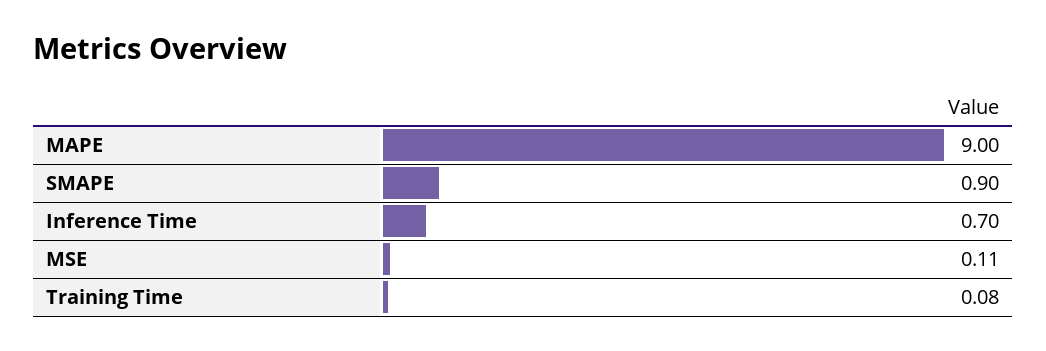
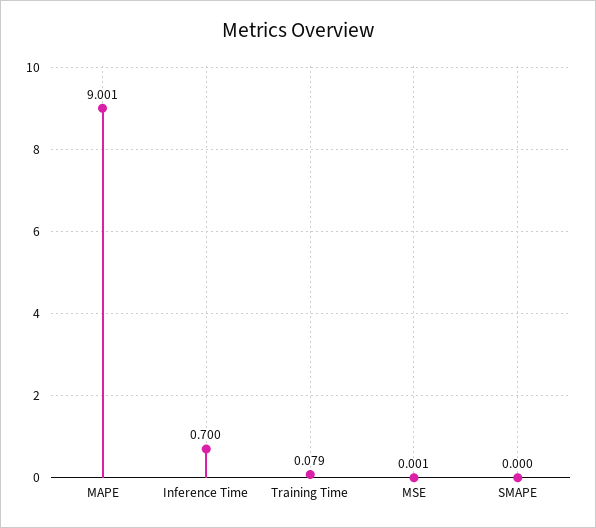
  {
    "MAPE": 9.001,
-   "SMAPE": 0.9,
+   "SMAPE": 0,
    "Inference Time": 0.7,
-   "MSE": 0.11,
+   "MSE": 0.001,
    "Training Time": 0.079
  }

